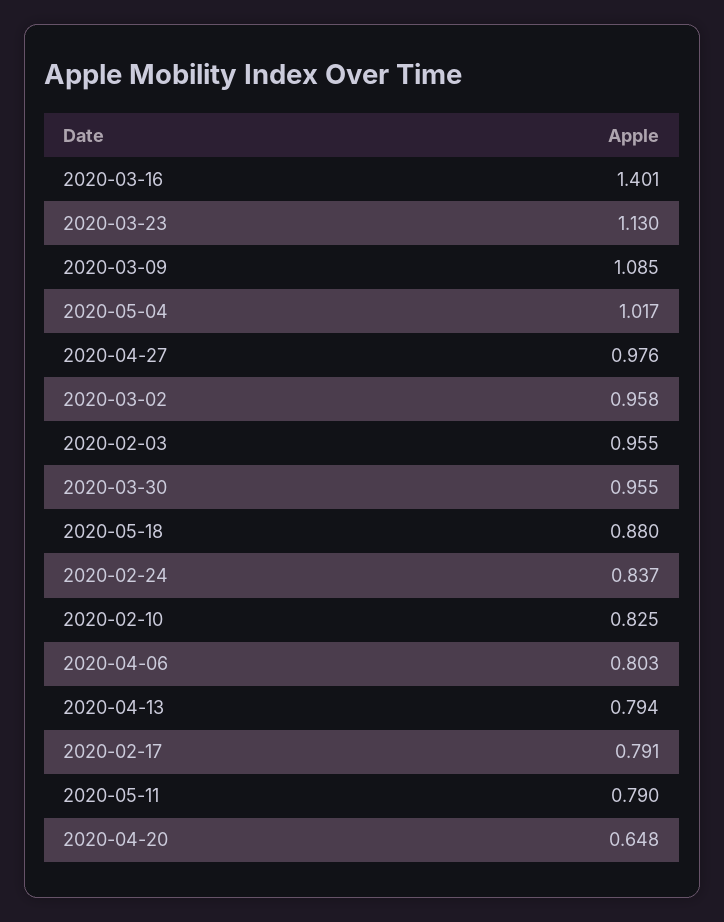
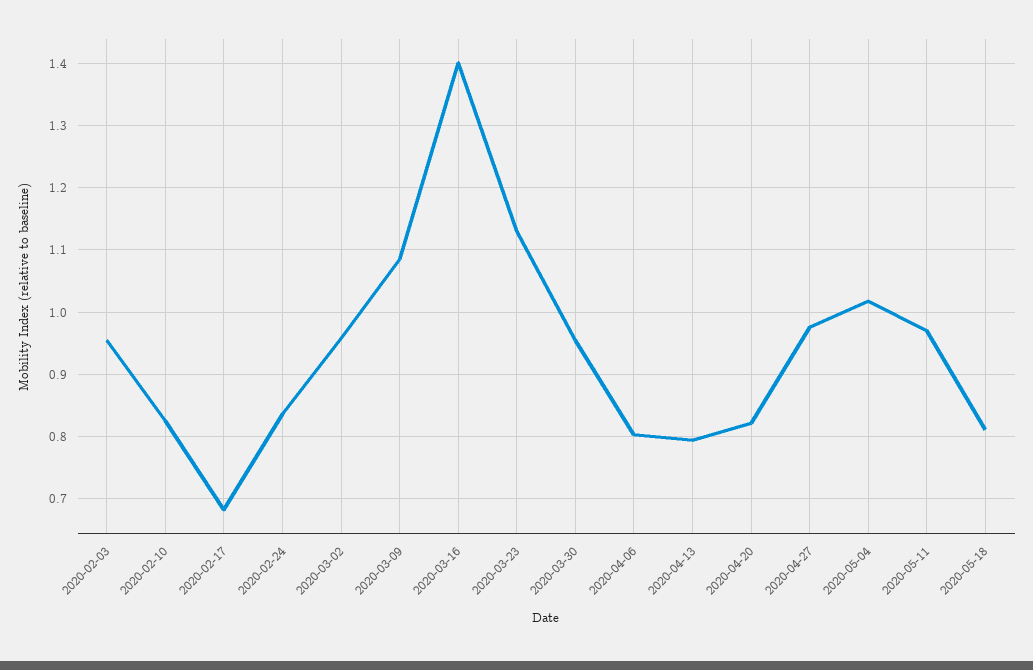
  {
    "2020-03-16": 1.401,
    "2020-03-23": 1.13,
    "2020-03-09": 1.085,
    "2020-05-04": 1.017,
    "2020-04-27": 0.976,
    "2020-03-02": 0.958,
    "2020-02-03": 0.955,
    "2020-03-30": 0.955,
-   "2020-05-18": 0.88,
+   "2020-05-18": 0.81,
    "2020-02-24": 0.837,
    "2020-02-10": 0.825,
    "2020-04-06": 0.803,
    "2020-04-13": 0.794,
-   "2020-02-17": 0.791,
+   "2020-02-17": 0.68,
-   "2020-05-11": 0.79,
+   "2020-05-11": 0.97,
-   "2020-04-20": 0.648
+   "2020-04-20": 0.82
  }

